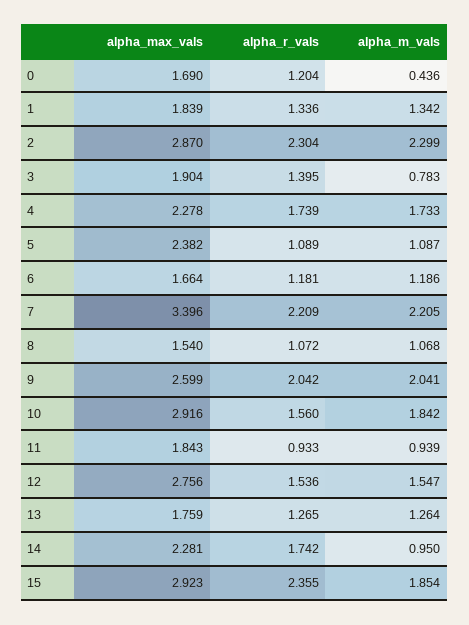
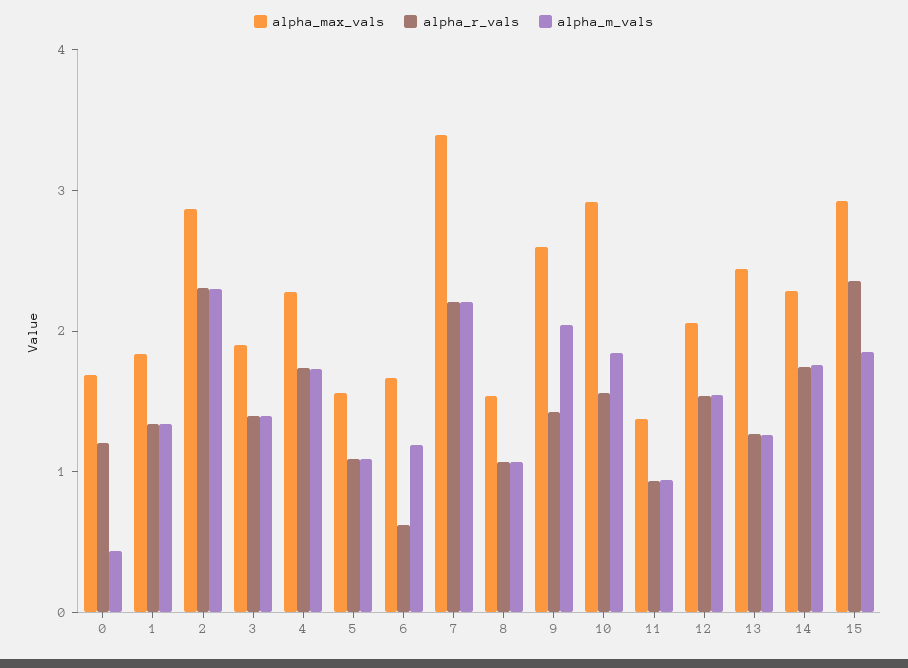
  {
    "alpha_max_vals": {
      "0": 1.69,
      "1": 1.839,
      "2": 2.87,
      "3": 1.904,
      "4": 2.278,
-     "5": 2.382,
+     "5": 1.6,
      "6": 1.664,
      "7": 3.396,
      "8": 1.54,
      "9": 2.599,
      "10": 2.916,
-     "11": 1.843,
+     "11": 1.4,
-     "12": 2.756,
+     "12": 2,
-     "13": 1.759,
+     "13": 2.4,
      "14": 2.281,
      "15": 2.923
    },
    "alpha_r_vals": {
      "0": 1.204,
      "1": 1.336,
      "2": 2.304,
      "3": 1.395,
      "4": 1.739,
      "5": 1.089,
-     "6": 1.181,
+     "6": 0.6,
      "7": 2.209,
      "8": 1.072,
-     "9": 2.042,
+     "9": 1.4,
      "10": 1.56,
      "11": 0.933,
      "12": 1.536,
      "13": 1.265,
      "14": 1.742,
      "15": 2.355
    },
    "alpha_m_vals": {
      "0": 0.436,
      "1": 1.342,
      "2": 2.299,
-     "3": 0.783,
+     "3": 1.4,
      "4": 1.733,
      "5": 1.087,
      "6": 1.186,
      "7": 2.205,
      "8": 1.068,
      "9": 2.041,
      "10": 1.842,
      "11": 0.939,
      "12": 1.547,
      "13": 1.264,
-     "14": 0.95,
+     "14": 1.8,
      "15": 1.854
    }
  }

